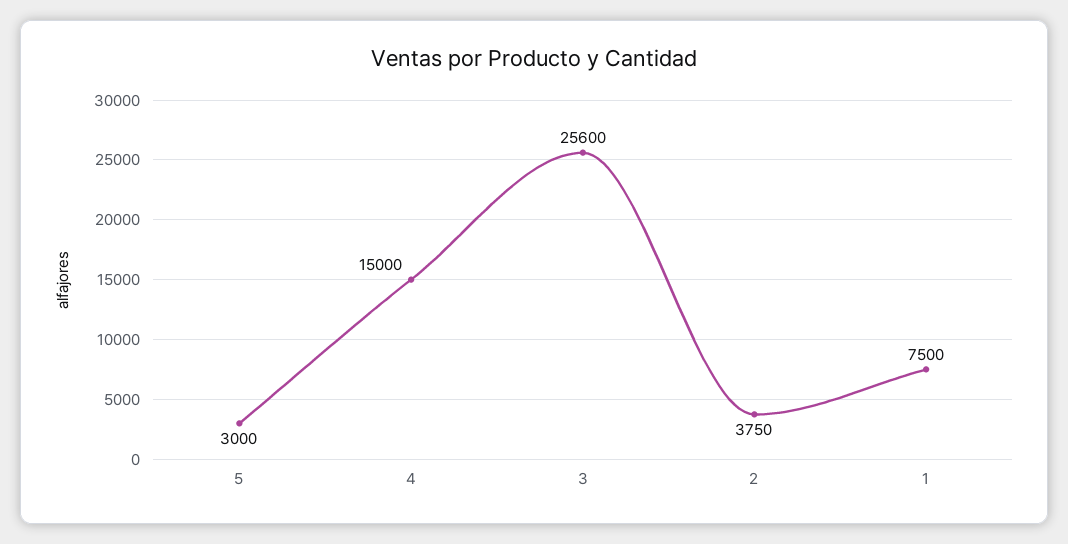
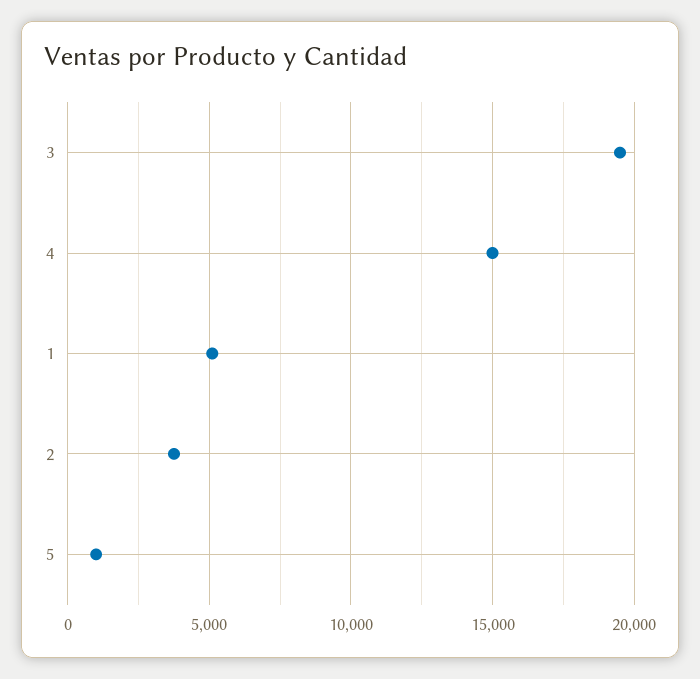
  {
-   "5": 3000,
+   "5": 1000,
    "4": 15000,
-   "3": 25600,
+   "3": 19500,
    "2": 3750,
-   "1": 7500
+   "1": 5000
  }

